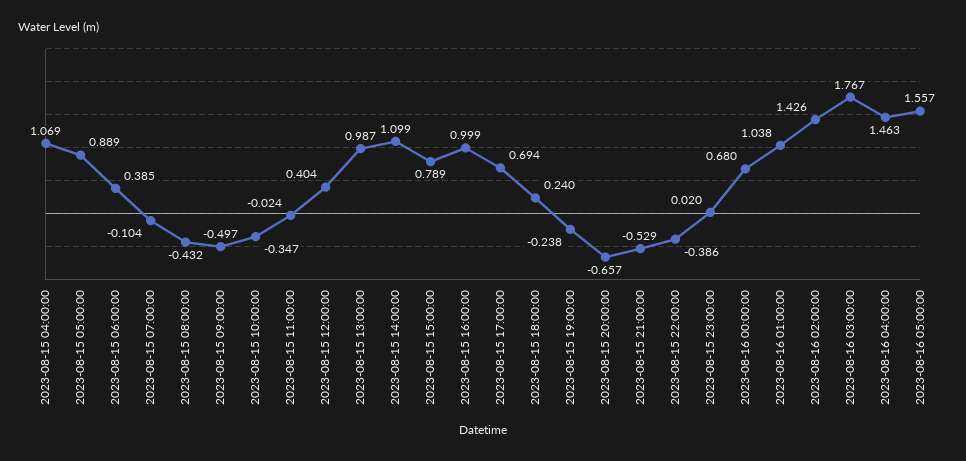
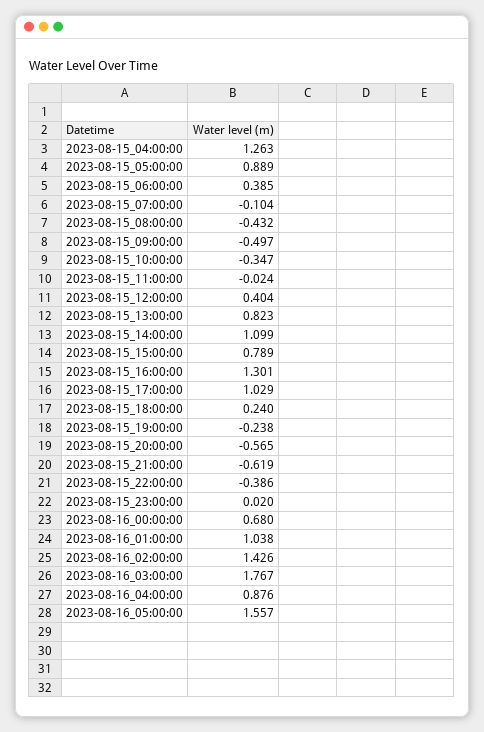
  {
-   "2023-08-15 04:00:00": 1.069,
+   "2023-08-15 04:00:00": 1.263,
    "2023-08-15 05:00:00": 0.889,
    "2023-08-15 06:00:00": 0.385,
    "2023-08-15 07:00:00": -0.104,
    "2023-08-15 08:00:00": -0.432,
    "2023-08-15 09:00:00": -0.497,
    "2023-08-15 10:00:00": -0.347,
    "2023-08-15 11:00:00": -0.024,
    "2023-08-15 12:00:00": 0.404,
-   "2023-08-15 13:00:00": 0.987,
+   "2023-08-15 13:00:00": 0.823,
    "2023-08-15 14:00:00": 1.099,
    "2023-08-15 15:00:00": 0.789,
-   "2023-08-15 16:00:00": 0.999,
+   "2023-08-15 16:00:00": 1.301,
-   "2023-08-15 17:00:00": 0.694,
+   "2023-08-15 17:00:00": 1.029,
    "2023-08-15 18:00:00": 0.24,
    "2023-08-15 19:00:00": -0.238,
-   "2023-08-15 20:00:00": -0.657,
+   "2023-08-15 20:00:00": -0.565,
-   "2023-08-15 21:00:00": -0.529,
+   "2023-08-15 21:00:00": -0.619,
    "2023-08-15 22:00:00": -0.386,
    "2023-08-15 23:00:00": 0.02,
    "2023-08-16 00:00:00": 0.68,
    "2023-08-16 01:00:00": 1.038,
    "2023-08-16 02:00:00": 1.426,
    "2023-08-16 03:00:00": 1.767,
-   "2023-08-16 04:00:00": 1.463,
+   "2023-08-16 04:00:00": 0.876,
    "2023-08-16 05:00:00": 1.557
  }

